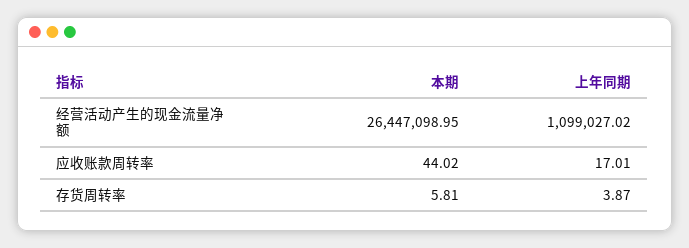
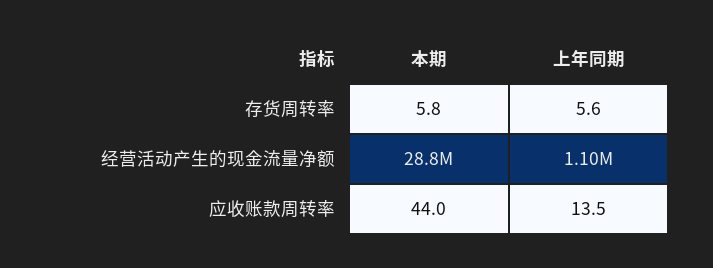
  {
    "本期": {
-     "经营活动产生的现金流量净额": 26447098.95,
+     "经营活动产生的现金流量净额": 28800000,
      "应收账款周转率": 44.02,
      "存货周转率": 5.81
    },
    "上年同期": {
      "经营活动产生的现金流量净额": 1099027.02,
-     "应收账款周转率": 17.01,
+     "应收账款周转率": 13.5,
-     "存货周转率": 3.87
+     "存货周转率": 5.6
    }
  }

